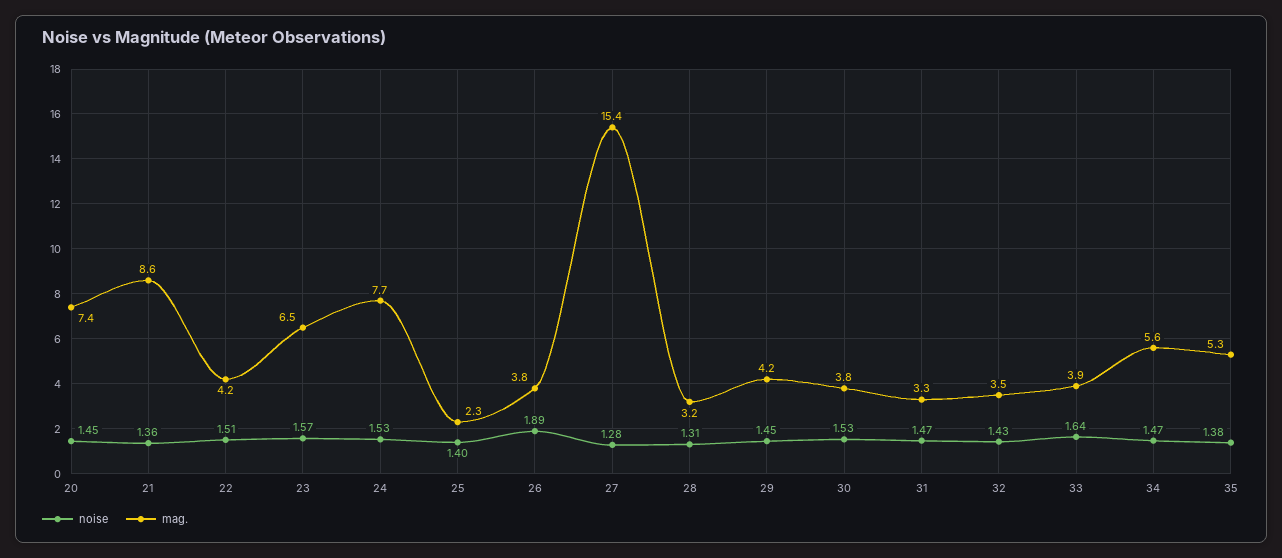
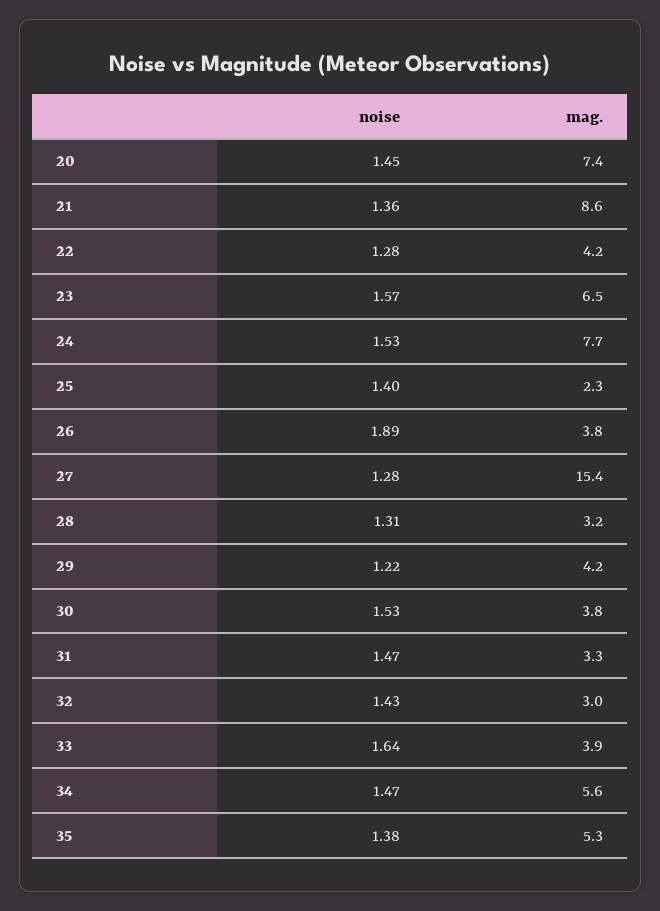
  {
    "noise": {
      "20": 1.45,
      "21": 1.36,
-     "22": 1.51,
+     "22": 1.28,
      "23": 1.57,
      "24": 1.53,
      "25": 1.4,
      "26": 1.89,
      "27": 1.28,
      "28": 1.31,
-     "29": 1.45,
+     "29": 1.22,
      "30": 1.53,
      "31": 1.47,
      "32": 1.43,
      "33": 1.64,
      "34": 1.47,
      "35": 1.38
    },
    "mag.": {
      "20": 7.4,
      "21": 8.6,
      "22": 4.2,
      "23": 6.5,
      "24": 7.7,
      "25": 2.3,
      "26": 3.8,
      "27": 15.4,
      "28": 3.2,
      "29": 4.2,
      "30": 3.8,
      "31": 3.3,
-     "32": 3.5,
+     "32": 3,
      "33": 3.9,
      "34": 5.6,
      "35": 5.3
    }
  }

